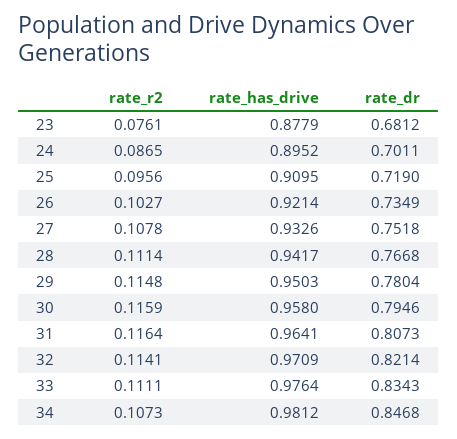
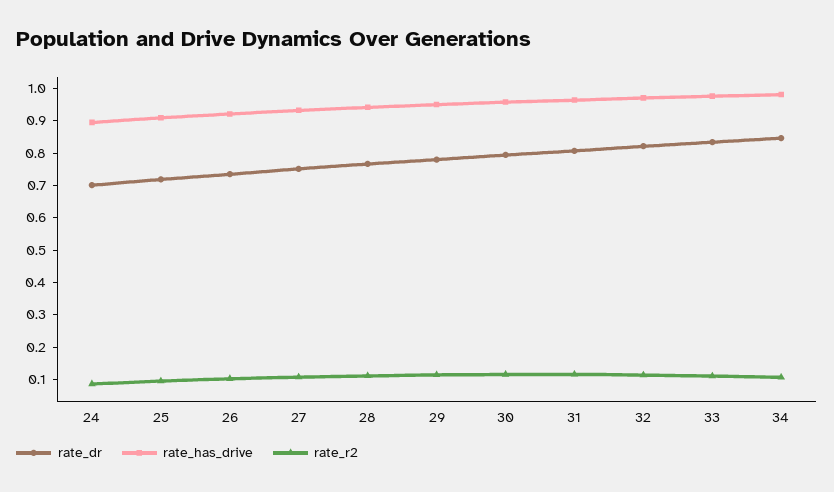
  {
    "rate_r2": {
-     "23": 0.0761,
      "24": 0.0865,
      "25": 0.0956,
      "26": 0.1027,
      "27": 0.1078,
      "28": 0.1114,
      "29": 0.1148,
      "30": 0.1159,
      "31": 0.1164,
      "32": 0.1141,
      "33": 0.1111,
      "34": 0.1073
    },
    "rate_has_drive": {
-     "23": 0.8779,
      "24": 0.8952,
      "25": 0.9095,
      "26": 0.9214,
      "27": 0.9326,
      "28": 0.9417,
      "29": 0.9503,
      "30": 0.958,
      "31": 0.9641,
      "32": 0.9709,
      "33": 0.9764,
      "34": 0.9812
    },
    "rate_dr": {
-     "23": 0.6812,
      "24": 0.7011,
      "25": 0.719,
      "26": 0.7349,
      "27": 0.7518,
      "28": 0.7668,
      "29": 0.7804,
      "30": 0.7946,
      "31": 0.8073,
      "32": 0.8214,
      "33": 0.8343,
      "34": 0.8468
    }
  }

